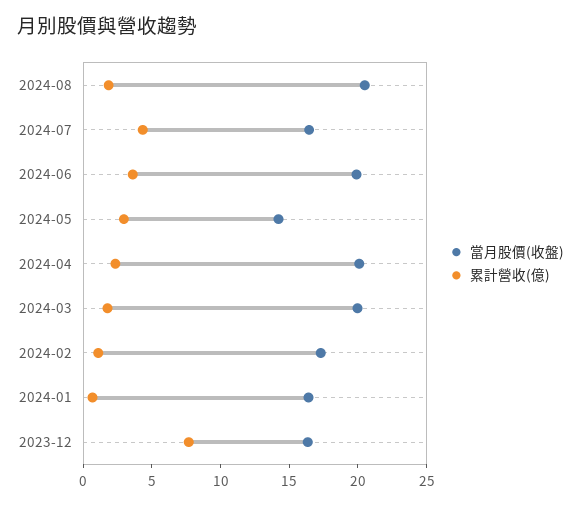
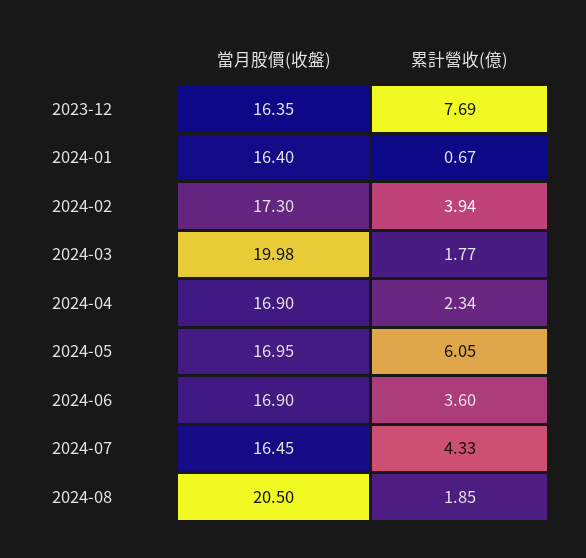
  {
    "當月股價(收盤)": {
      "2024-08": 20.5,
      "2024-07": 16.45,
-     "2024-06": 20,
+     "2024-06": 16.9,
-     "2024-05": 14,
+     "2024-05": 16.95,
-     "2024-04": 20,
+     "2024-04": 16.9,
      "2024-03": 19.98,
      "2024-02": 17.3,
      "2024-01": 16.4,
      "2023-12": 16.35
    },
    "累計營收(億)": {
      "2024-08": 1.85,
      "2024-07": 4.33,
      "2024-06": 3.6,
-     "2024-05": 3,
+     "2024-05": 6.05,
      "2024-04": 2.34,
      "2024-03": 1.77,
-     "2024-02": 1,
+     "2024-02": 3.94,
      "2024-01": 0.67,
      "2023-12": 7.69
    }
  }

